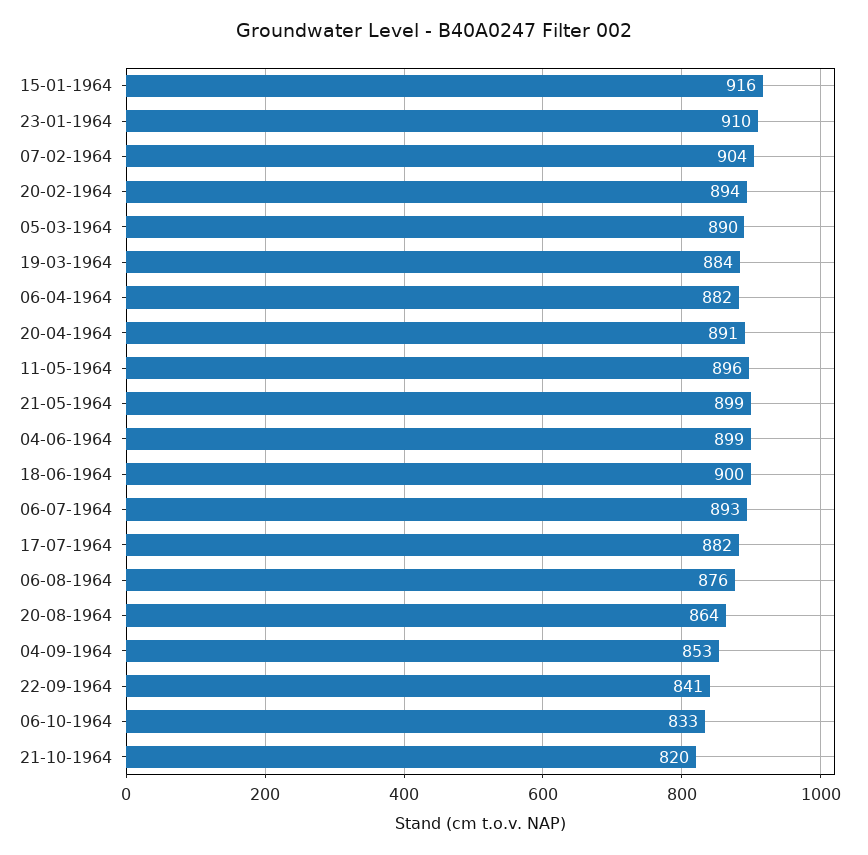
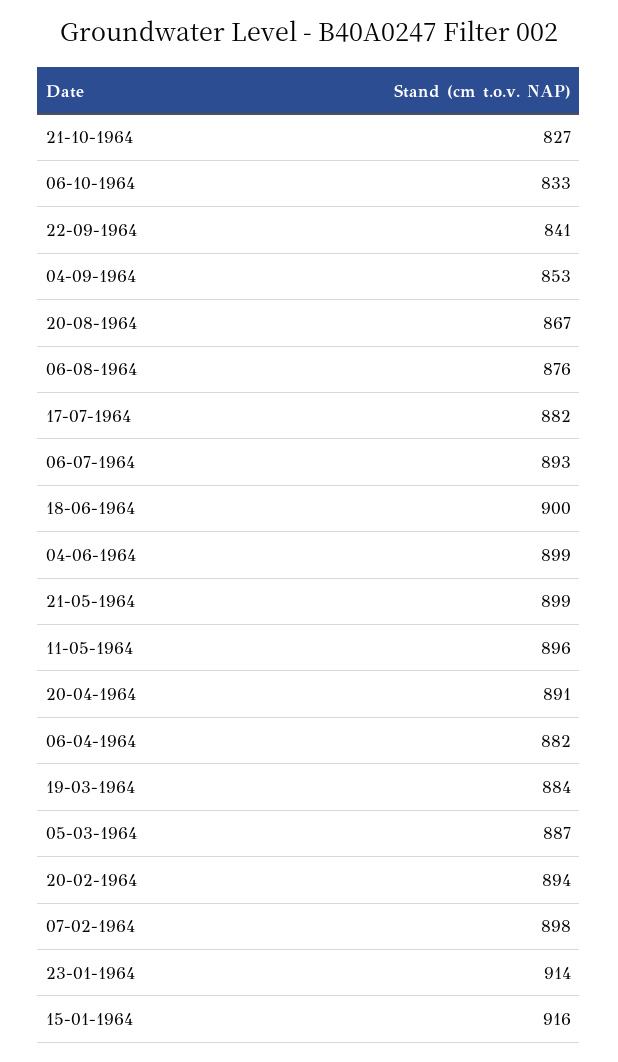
  {
    "15-01-1964": 916,
-   "23-01-1964": 910,
+   "23-01-1964": 914,
-   "07-02-1964": 904,
+   "07-02-1964": 898,
    "20-02-1964": 894,
-   "05-03-1964": 890,
+   "05-03-1964": 887,
    "19-03-1964": 884,
    "06-04-1964": 882,
    "20-04-1964": 891,
    "11-05-1964": 896,
    "21-05-1964": 899,
    "04-06-1964": 899,
    "18-06-1964": 900,
    "06-07-1964": 893,
    "17-07-1964": 882,
    "06-08-1964": 876,
-   "20-08-1964": 864,
+   "20-08-1964": 867,
    "04-09-1964": 853,
    "22-09-1964": 841,
    "06-10-1964": 833,
-   "21-10-1964": 820
+   "21-10-1964": 827
  }

